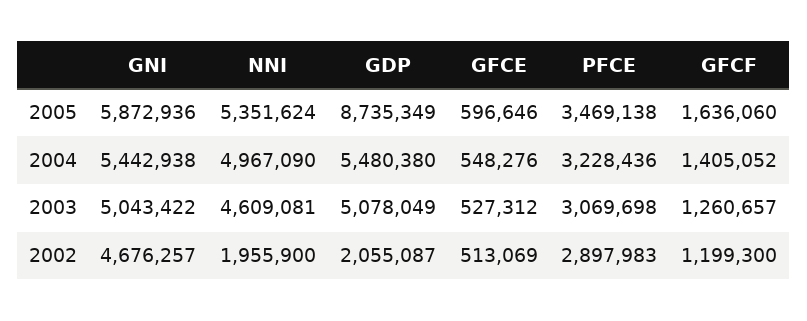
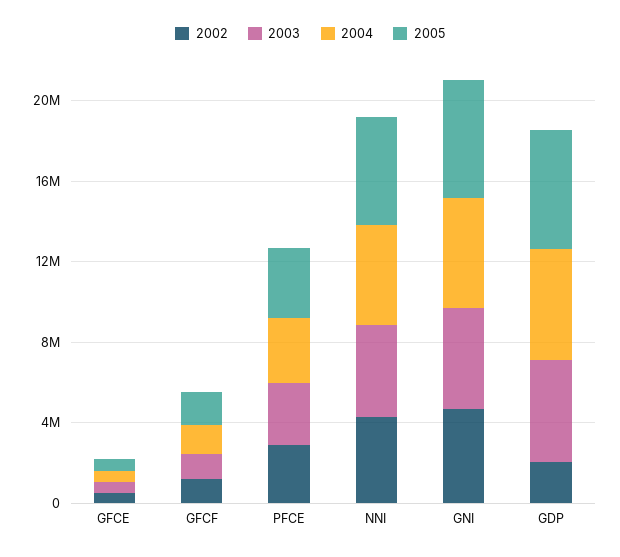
  {
    "2005": {
      "GNI": 5872936,
      "NNI": 5351624,
-     "GDP": 8735349,
+     "GDP": 6000000,
      "GFCE": 596646,
      "PFCE": 3469138,
      "GFCF": 1636060
    },
    "2004": {
      "GNI": 5442938,
      "NNI": 4967090,
      "GDP": 5480380,
      "GFCE": 548276,
      "PFCE": 3228436,
      "GFCF": 1405052
    },
    "2003": {
      "GNI": 5043422,
      "NNI": 4609081,
      "GDP": 5078049,
      "GFCE": 527312,
      "PFCE": 3069698,
      "GFCF": 1260657
    },
    "2002": {
      "GNI": 4676257,
-     "NNI": 1955900,
+     "NNI": 4000000,
      "GDP": 2055087,
      "GFCE": 513069,
      "PFCE": 2897983,
      "GFCF": 1199300
    }
  }

